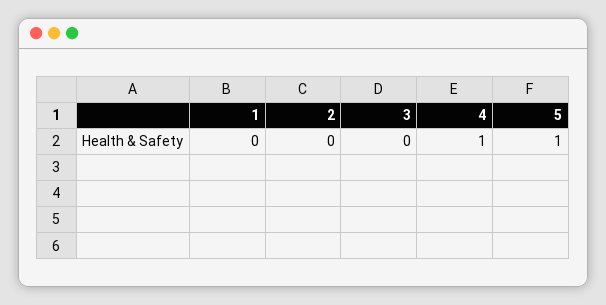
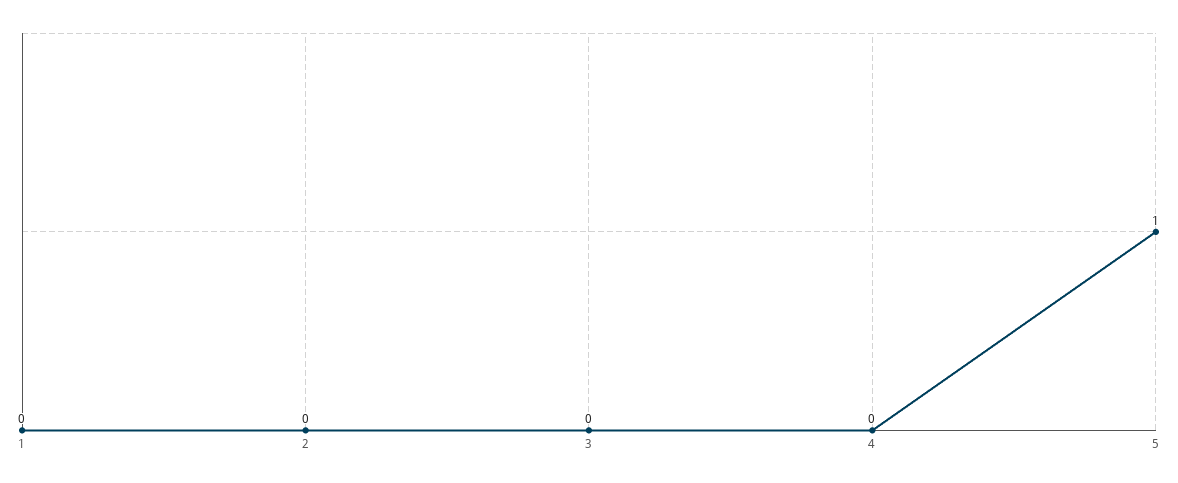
  {
    "1": 0,
    "2": 0,
    "3": 0,
-   "4": 1,
+   "4": 0,
    "5": 1
  }

